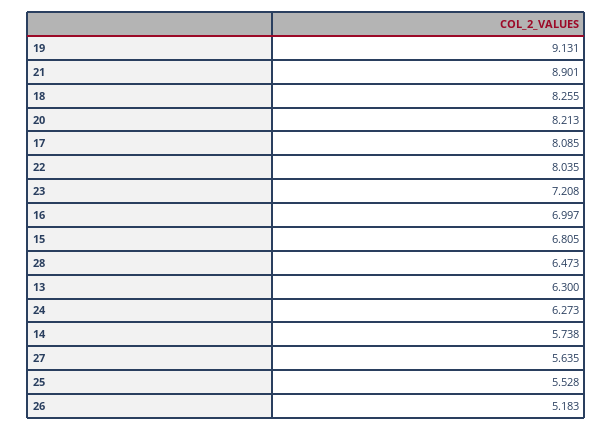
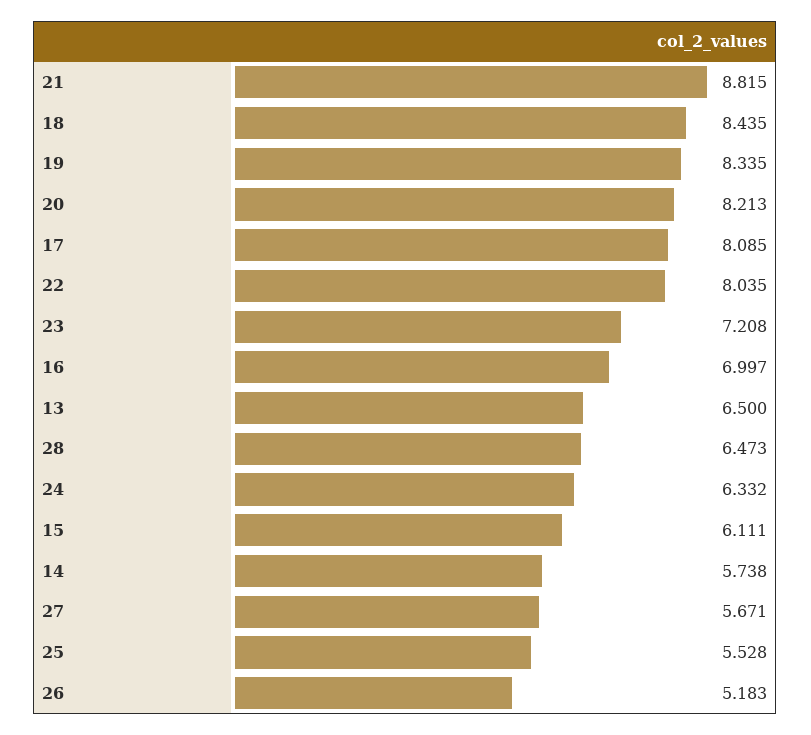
  {
-   "19": 9.131,
+   "19": 8.335,
-   "21": 8.901,
+   "21": 8.815,
-   "18": 8.255,
+   "18": 8.435,
    "20": 8.213,
    "17": 8.085,
    "22": 8.035,
    "23": 7.208,
    "16": 6.997,
-   "15": 6.805,
+   "15": 6.111,
    "28": 6.473,
-   "13": 6.3,
+   "13": 6.5,
-   "24": 6.273,
+   "24": 6.332,
    "14": 5.738,
-   "27": 5.635,
+   "27": 5.671,
    "25": 5.528,
    "26": 5.183
  }

